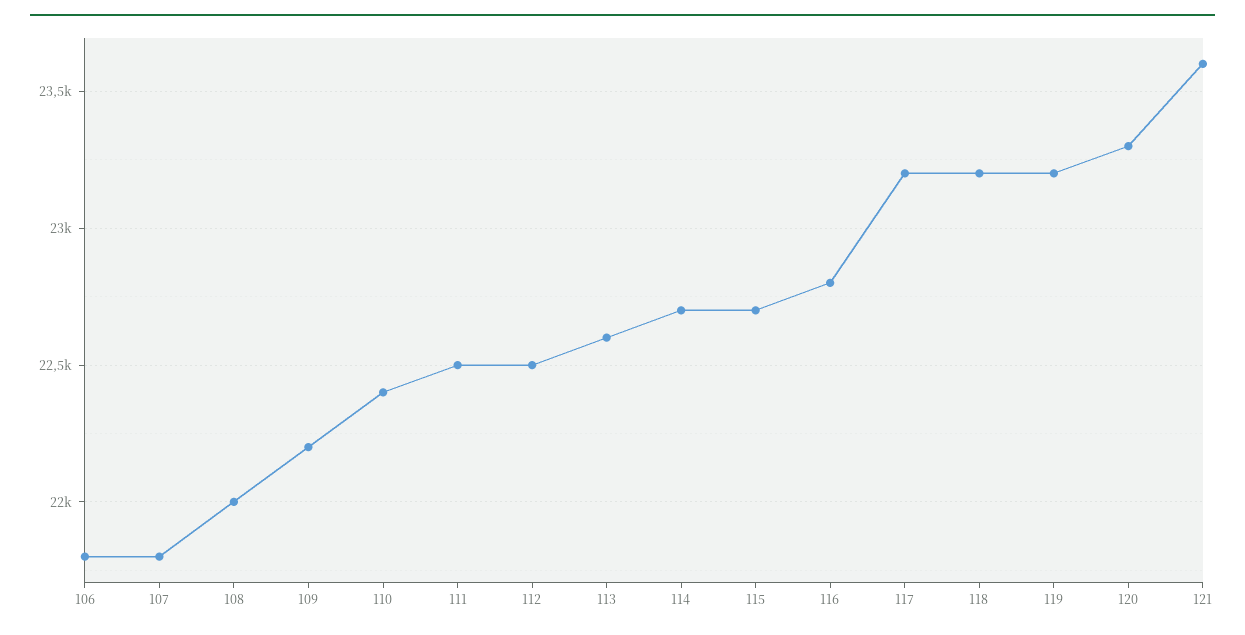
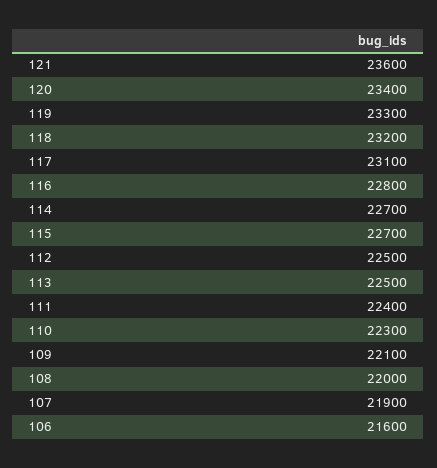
  {
-   "106": 21800,
+   "106": 21600,
-   "107": 21800,
+   "107": 21900,
    "108": 22000,
-   "109": 22200,
+   "109": 22100,
-   "110": 22400,
+   "110": 22300,
-   "111": 22500,
+   "111": 22400,
    "112": 22500,
-   "113": 22600,
+   "113": 22500,
    "114": 22700,
    "115": 22700,
    "116": 22800,
-   "117": 23200,
+   "117": 23100,
    "118": 23200,
-   "119": 23200,
+   "119": 23300,
-   "120": 23300,
+   "120": 23400,
    "121": 23600
  }

